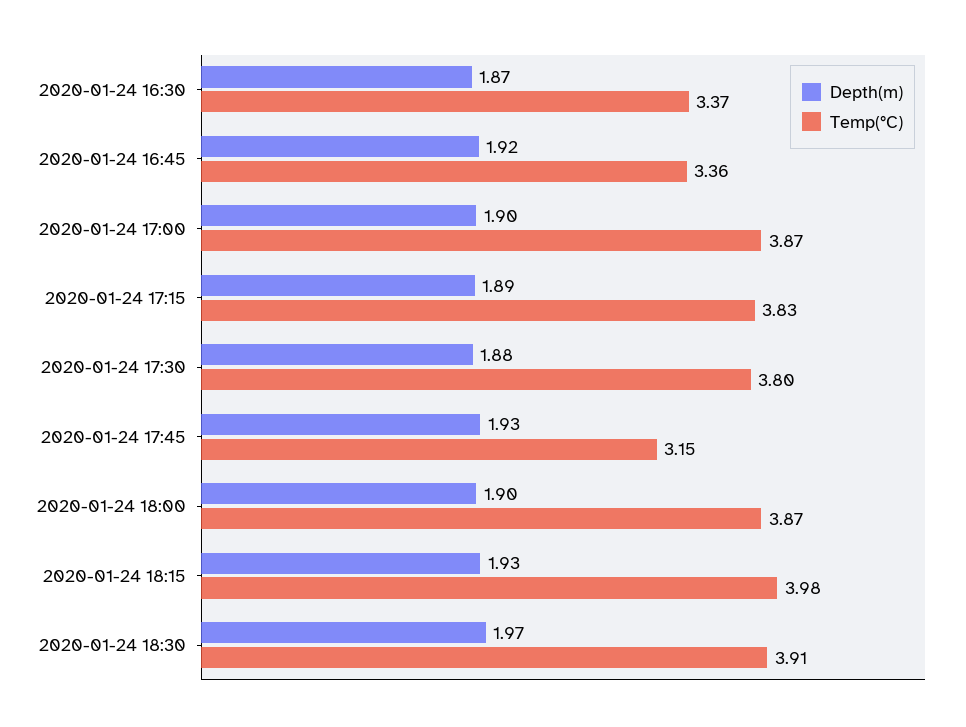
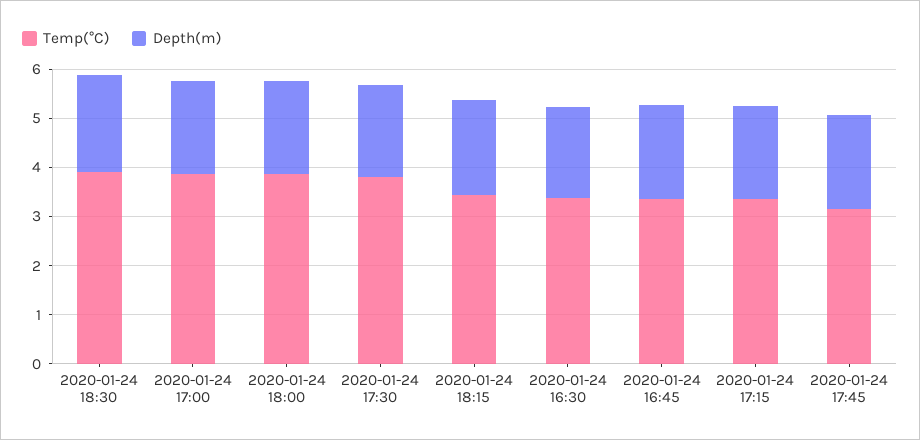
  {
    "Depth(m)": {
      "2020-01-24 16:30": 1.87,
      "2020-01-24 16:45": 1.92,
      "2020-01-24 17:00": 1.9,
      "2020-01-24 17:15": 1.89,
      "2020-01-24 17:30": 1.88,
      "2020-01-24 17:45": 1.93,
      "2020-01-24 18:00": 1.9,
      "2020-01-24 18:15": 1.93,
      "2020-01-24 18:30": 1.97
    },
    "Temp(°C)": {
      "2020-01-24 16:30": 3.37,
      "2020-01-24 16:45": 3.36,
      "2020-01-24 17:00": 3.87,
-     "2020-01-24 17:15": 3.83,
+     "2020-01-24 17:15": 3.4,
      "2020-01-24 17:30": 3.8,
      "2020-01-24 17:45": 3.15,
      "2020-01-24 18:00": 3.87,
-     "2020-01-24 18:15": 3.98,
+     "2020-01-24 18:15": 3.4,
      "2020-01-24 18:30": 3.91
    }
  }

